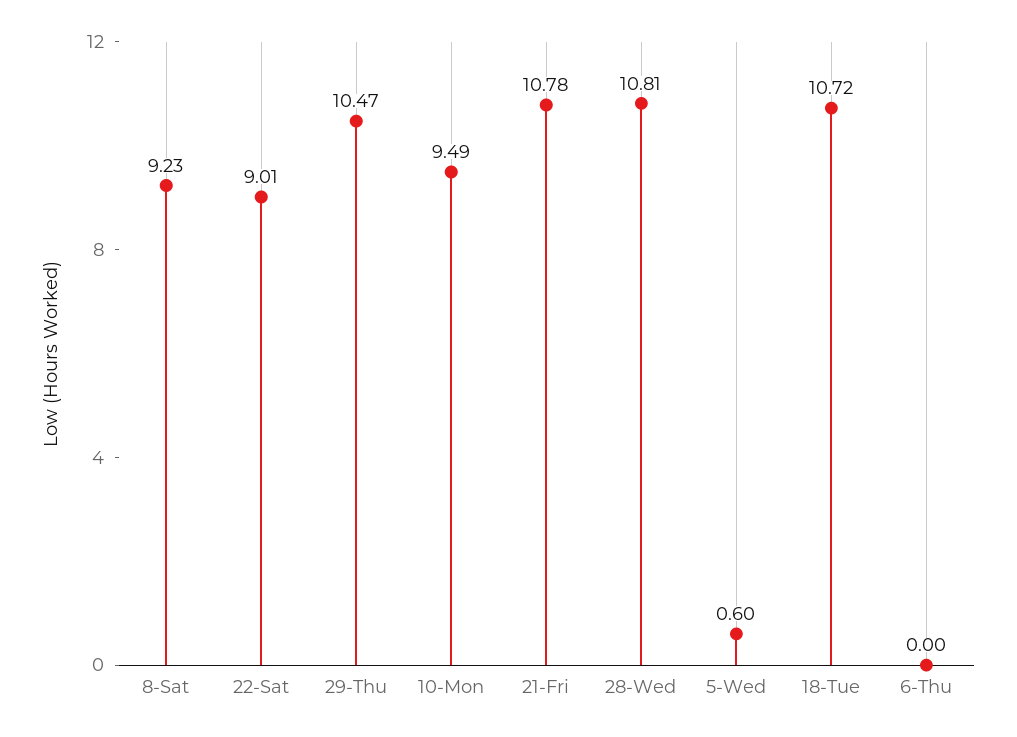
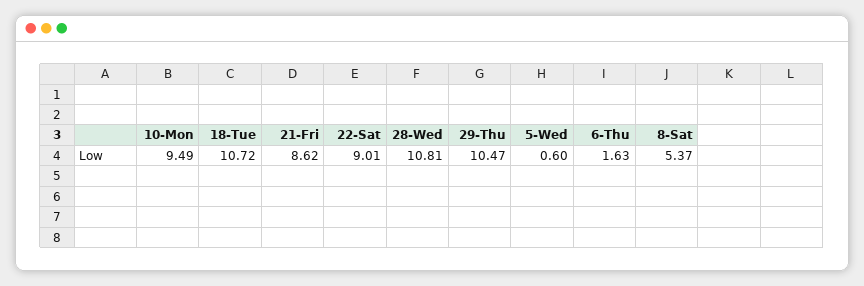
  {
-   "8-Sat": 9.23,
+   "8-Sat": 5.37,
    "22-Sat": 9.01,
    "29-Thu": 10.47,
    "10-Mon": 9.49,
-   "21-Fri": 10.78,
+   "21-Fri": 8.62,
    "28-Wed": 10.81,
    "5-Wed": 0.6,
    "18-Tue": 10.72,
-   "6-Thu": 0
+   "6-Thu": 1.63
  }

